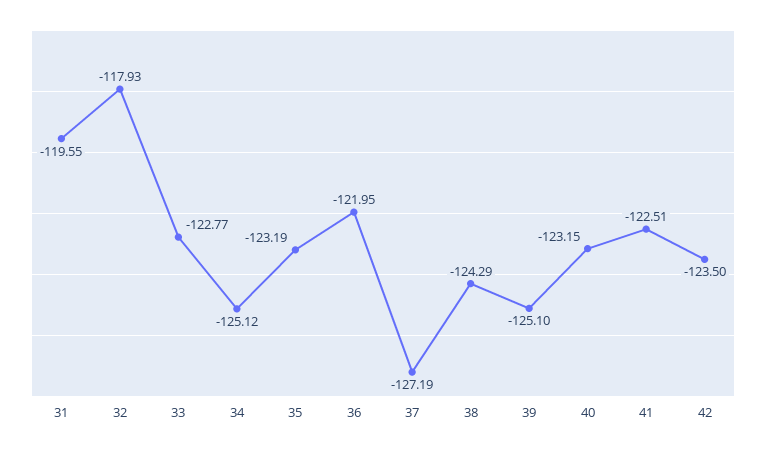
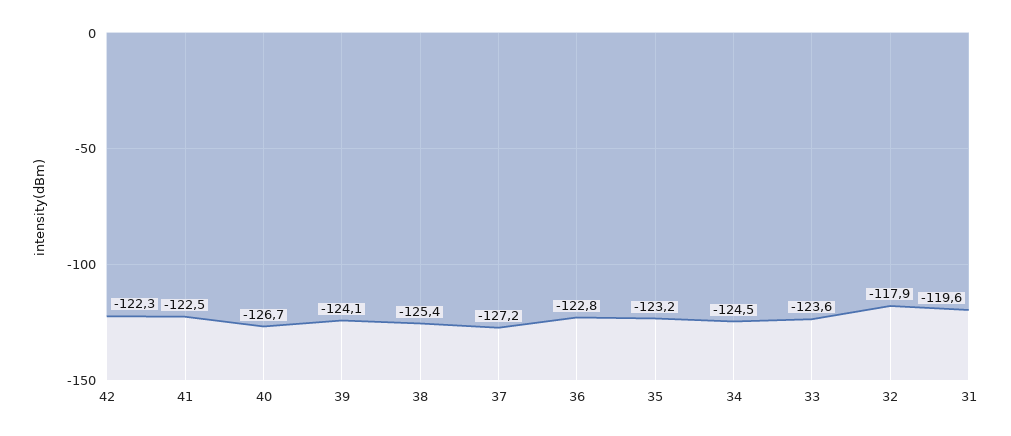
  {
    "31": -119.55,
    "32": -117.93,
-   "33": -122.77,
+   "33": -123.6,
-   "34": -125.12,
+   "34": -124.5,
    "35": -123.19,
-   "36": -121.95,
+   "36": -122.8,
    "37": -127.19,
-   "38": -124.29,
+   "38": -125.4,
-   "39": -125.1,
+   "39": -124.1,
-   "40": -123.15,
+   "40": -126.7,
    "41": -122.51,
-   "42": -123.5
+   "42": -122.3
  }

